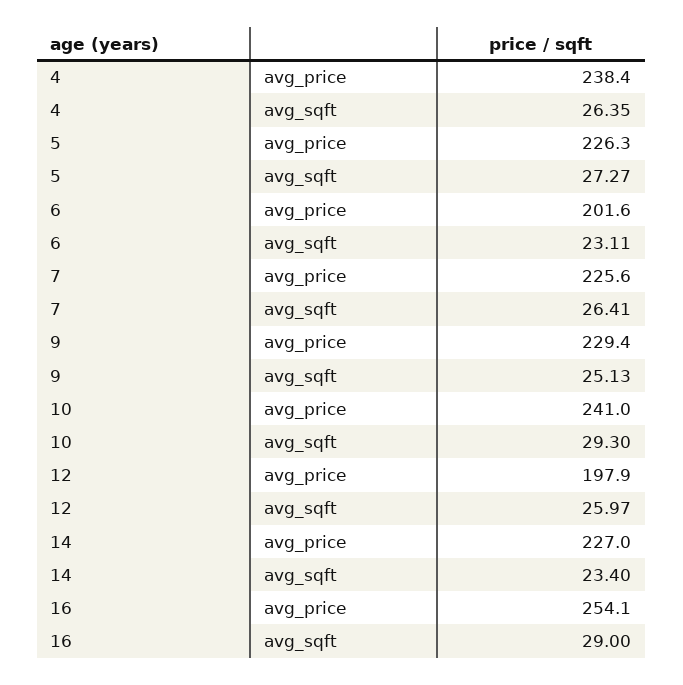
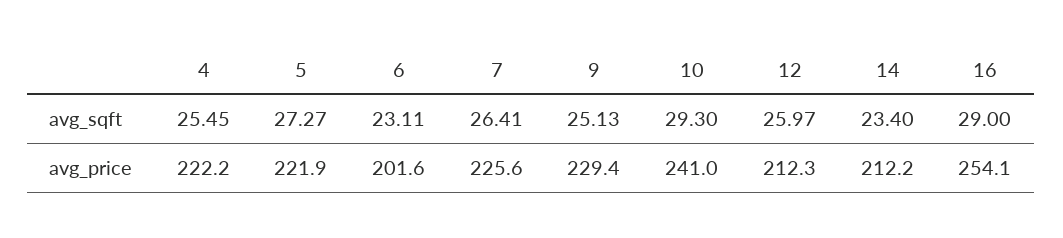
  {
    "4": {
-     "avg_price": 238.4,
+     "avg_price": 222.2,
-     "avg_sqft": 26.35
+     "avg_sqft": 25.45
    },
    "5": {
-     "avg_price": 226.3,
+     "avg_price": 221.9,
      "avg_sqft": 27.27
    },
    "6": {
      "avg_price": 201.6,
      "avg_sqft": 23.11
    },
    "7": {
      "avg_price": 225.6,
      "avg_sqft": 26.41
    },
    "9": {
      "avg_price": 229.4,
      "avg_sqft": 25.13
    },
    "10": {
      "avg_price": 241,
      "avg_sqft": 29.3
    },
    "12": {
-     "avg_price": 197.9,
+     "avg_price": 212.3,
      "avg_sqft": 25.97
    },
    "14": {
-     "avg_price": 227,
+     "avg_price": 212.2,
      "avg_sqft": 23.4
    },
    "16": {
      "avg_price": 254.1,
      "avg_sqft": 29
    }
  }

